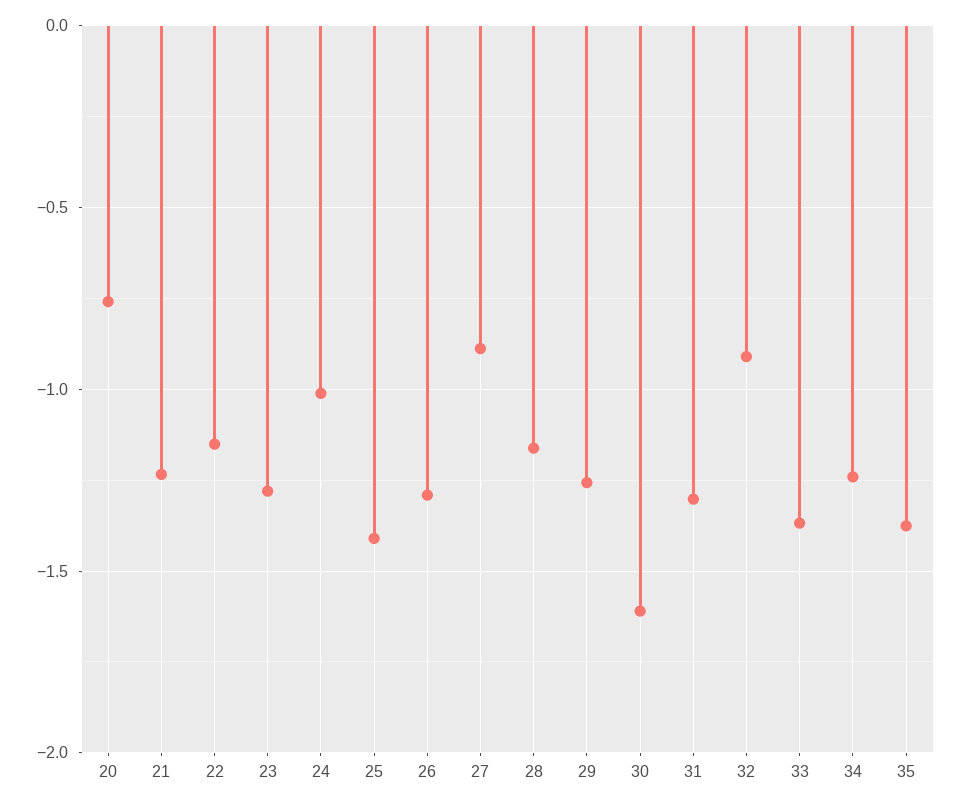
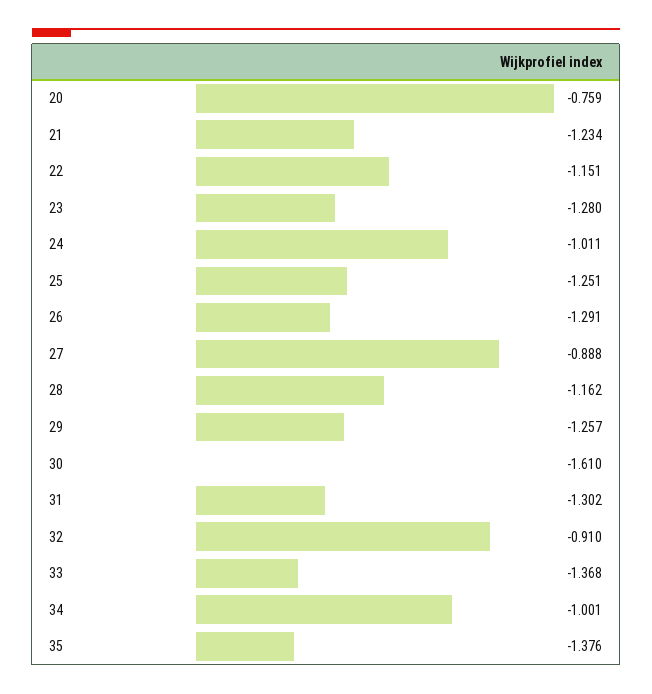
  {
    "20": -0.759,
    "21": -1.234,
    "22": -1.151,
    "23": -1.28,
    "24": -1.011,
-   "25": -1.4,
+   "25": -1.251,
    "26": -1.291,
    "27": -0.888,
    "28": -1.162,
    "29": -1.257,
    "30": -1.61,
    "31": -1.302,
    "32": -0.91,
    "33": -1.368,
-   "34": -1.25,
+   "34": -1.001,
    "35": -1.376
  }

